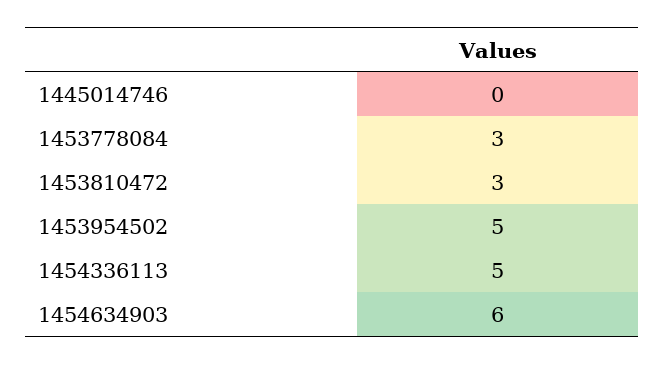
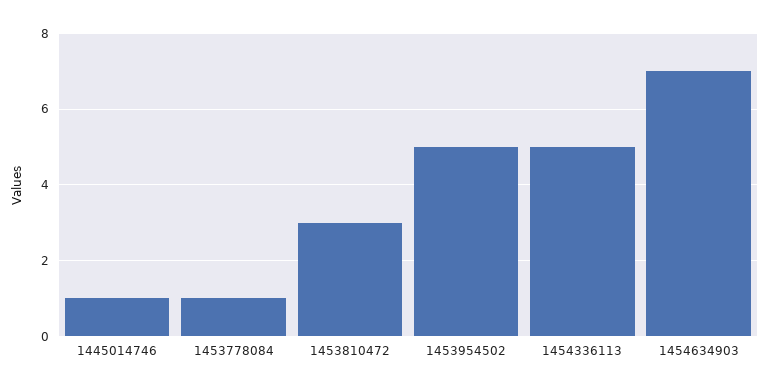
  {
-   "1445014746": 0,
+   "1445014746": 1,
-   "1453778084": 3,
+   "1453778084": 1,
    "1453810472": 3,
    "1453954502": 5,
    "1454336113": 5,
-   "1454634903": 6
+   "1454634903": 7
  }

